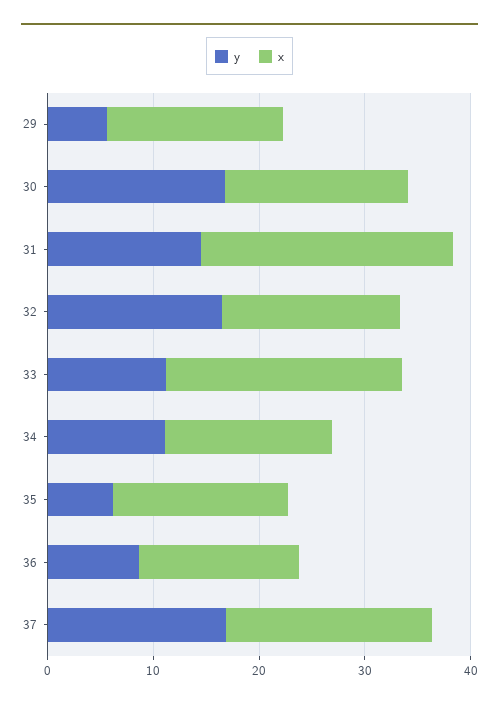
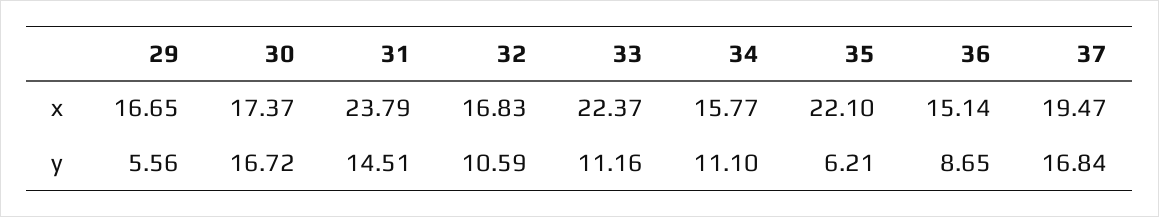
  {
    "y": {
      "29": 5.56,
      "30": 16.72,
      "31": 14.51,
-     "32": 16,
+     "32": 10.59,
      "33": 11.16,
      "34": 11.1,
      "35": 6.21,
      "36": 8.65,
      "37": 16.84
    },
    "x": {
      "29": 16.65,
      "30": 17.37,
      "31": 23.79,
      "32": 16.83,
      "33": 22.37,
      "34": 15.77,
-     "35": 16,
+     "35": 22.1,
      "36": 15.14,
      "37": 19.47
    }
  }

